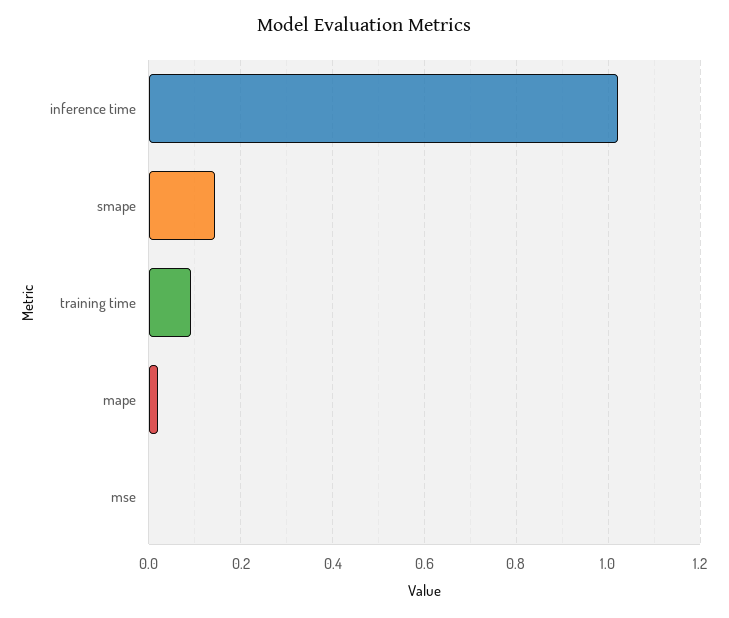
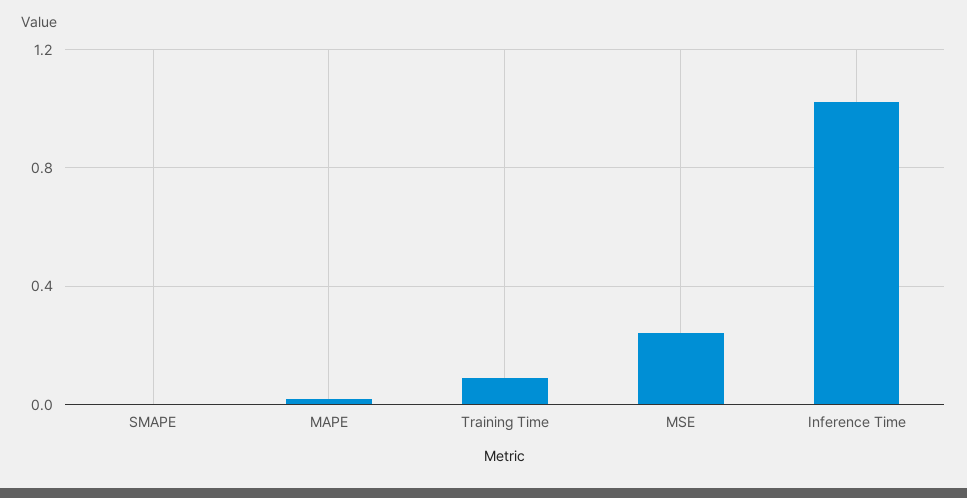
  {
    "inference time": 1.02,
-   "smape": 0.14,
+   "smape": 0,
    "training time": 0.1,
    "mape": 0.02,
-   "mse": 0
+   "mse": 0.25
  }

